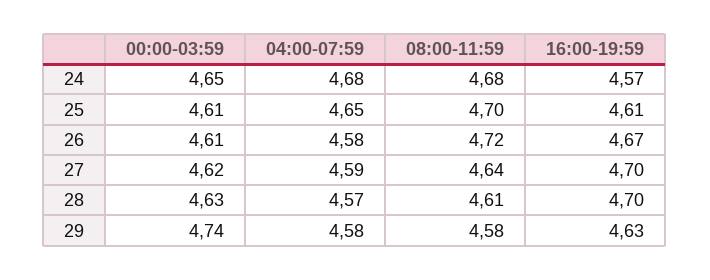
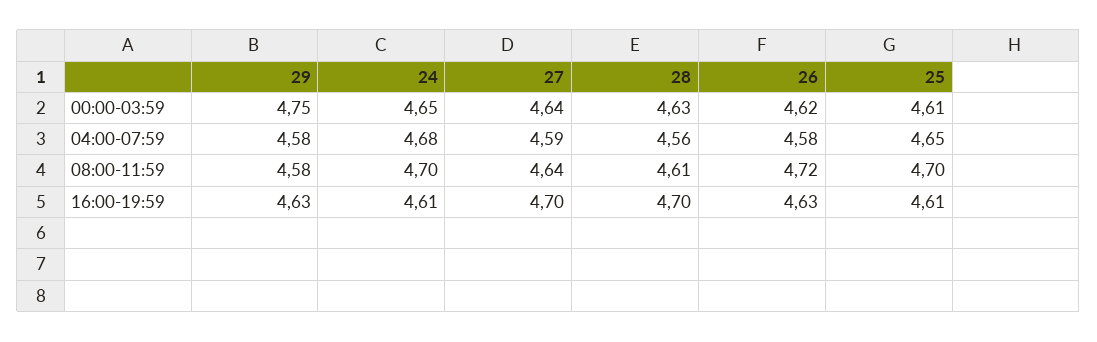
  {
    "00:00-03:59": {
      "24": 4.65,
      "25": 4.61,
-     "26": 4.61,
+     "26": 4.62,
-     "27": 4.62,
+     "27": 4.64,
      "28": 4.63,
-     "29": 4.74
+     "29": 4.75
    },
    "04:00-07:59": {
      "24": 4.68,
      "25": 4.65,
      "26": 4.58,
      "27": 4.59,
-     "28": 4.57,
+     "28": 4.56,
      "29": 4.58
    },
    "08:00-11:59": {
-     "24": 4.68,
+     "24": 4.7,
      "25": 4.7,
      "26": 4.72,
      "27": 4.64,
      "28": 4.61,
      "29": 4.58
    },
    "16:00-19:59": {
-     "24": 4.57,
+     "24": 4.61,
      "25": 4.61,
-     "26": 4.67,
+     "26": 4.63,
      "27": 4.7,
      "28": 4.7,
      "29": 4.63
    }
  }

